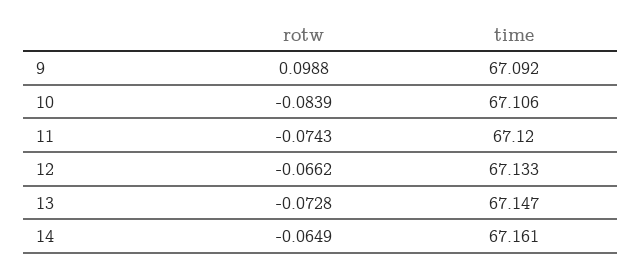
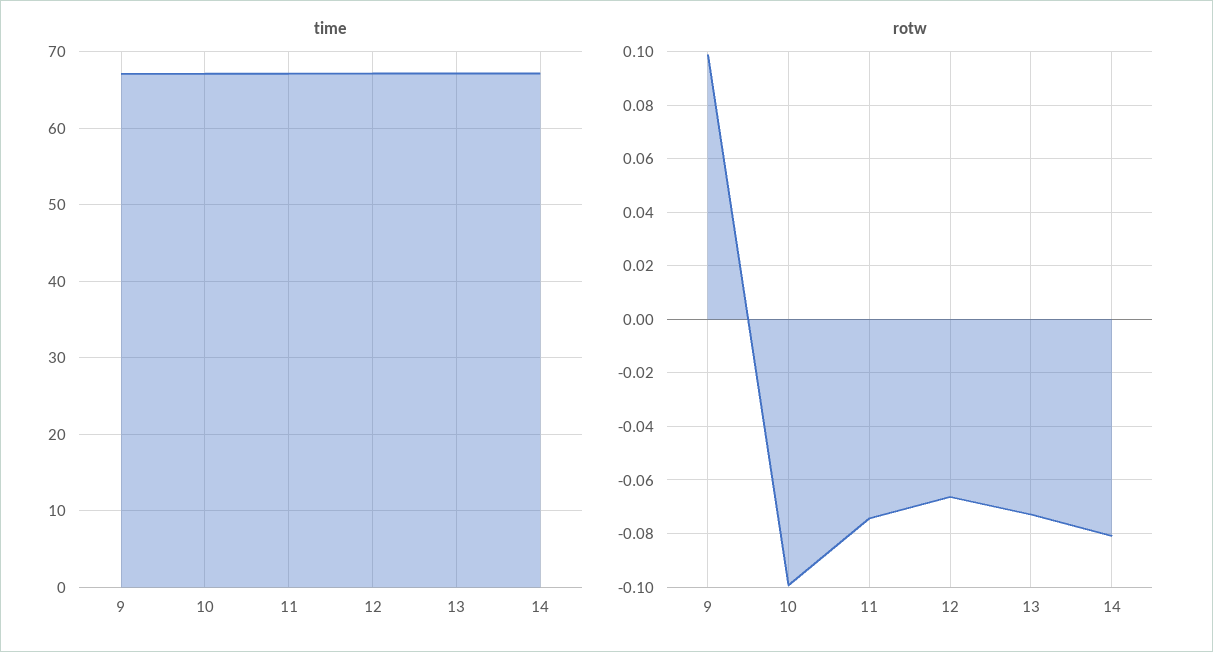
  {
    "rotw": {
      "9": 0.0988,
-     "10": -0.0839,
+     "10": -0.1,
      "11": -0.0743,
      "12": -0.0662,
      "13": -0.0728,
-     "14": -0.0649
+     "14": -0.08
    },
    "time": {
      "9": 67.092,
      "10": 67.106,
      "11": 67.12,
      "12": 67.133,
      "13": 67.147,
      "14": 67.161
    }
  }

